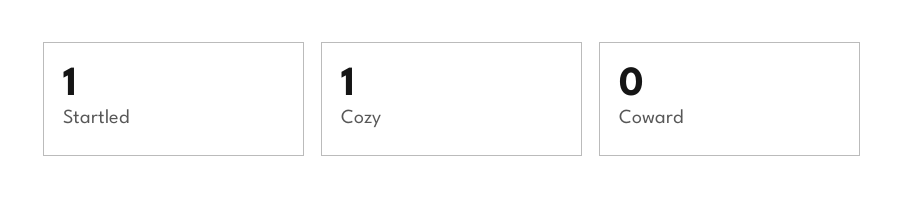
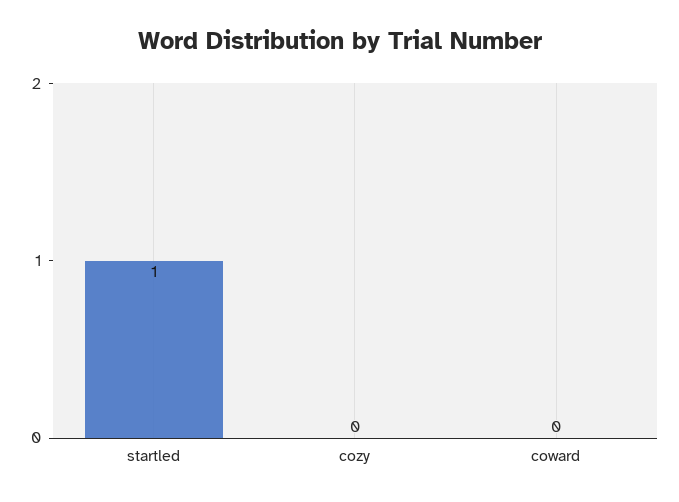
  {
    "Startled": 1,
-   "Cozy": 1,
+   "Cozy": 0,
    "Coward": 0
  }

